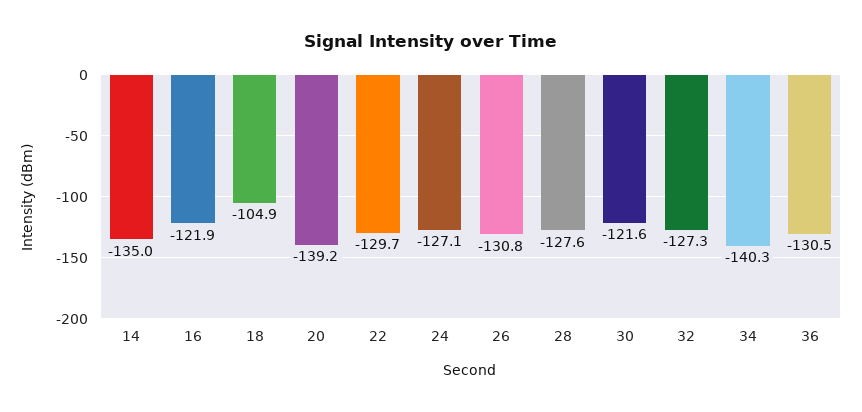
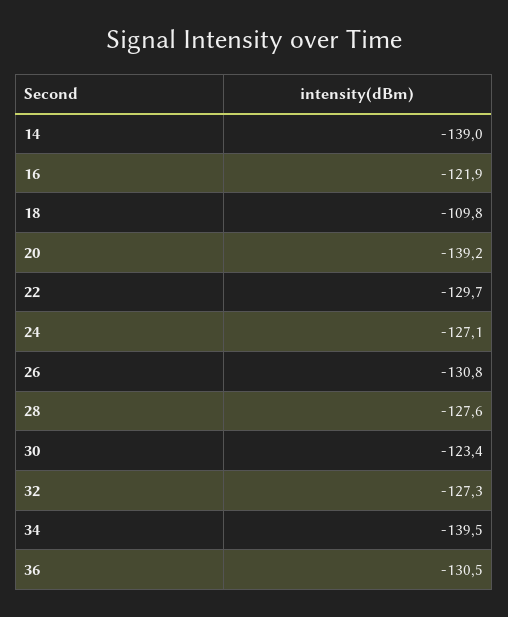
  {
-   "14": -135,
+   "14": -139,
    "16": -121.9,
-   "18": -104.9,
+   "18": -109.8,
    "20": -139.2,
    "22": -129.7,
    "24": -127.1,
    "26": -130.8,
    "28": -127.6,
-   "30": -121.6,
+   "30": -123.4,
    "32": -127.3,
-   "34": -140.3,
+   "34": -139.5,
    "36": -130.5
  }

